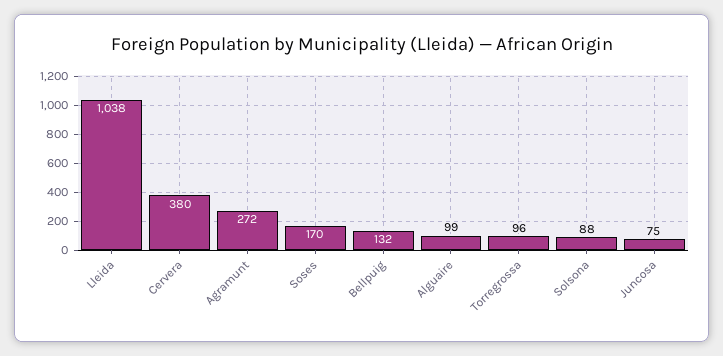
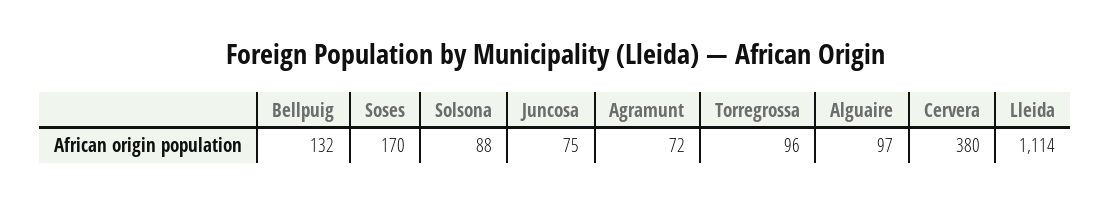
  {
-   "Lleida": 1038,
+   "Lleida": 1114,
    "Cervera": 380,
-   "Agramunt": 272,
+   "Agramunt": 72,
    "Soses": 170,
    "Bellpuig": 132,
-   "Alguaire": 99,
+   "Alguaire": 97,
    "Torregrossa": 96,
    "Solsona": 88,
    "Juncosa": 75
  }

